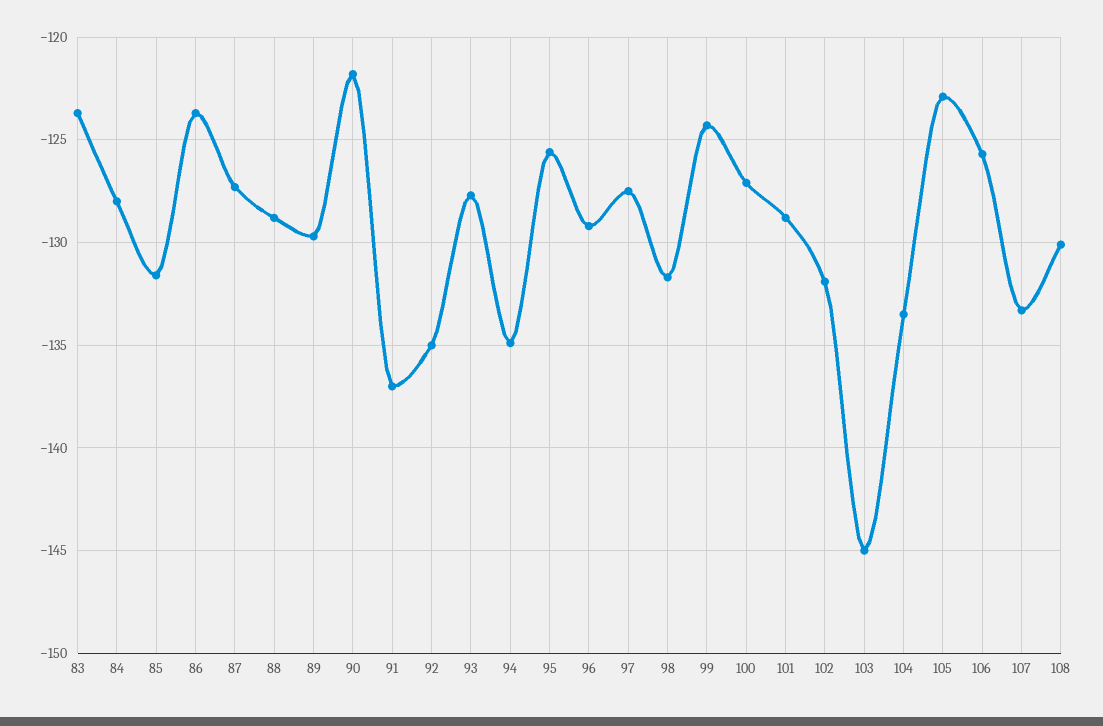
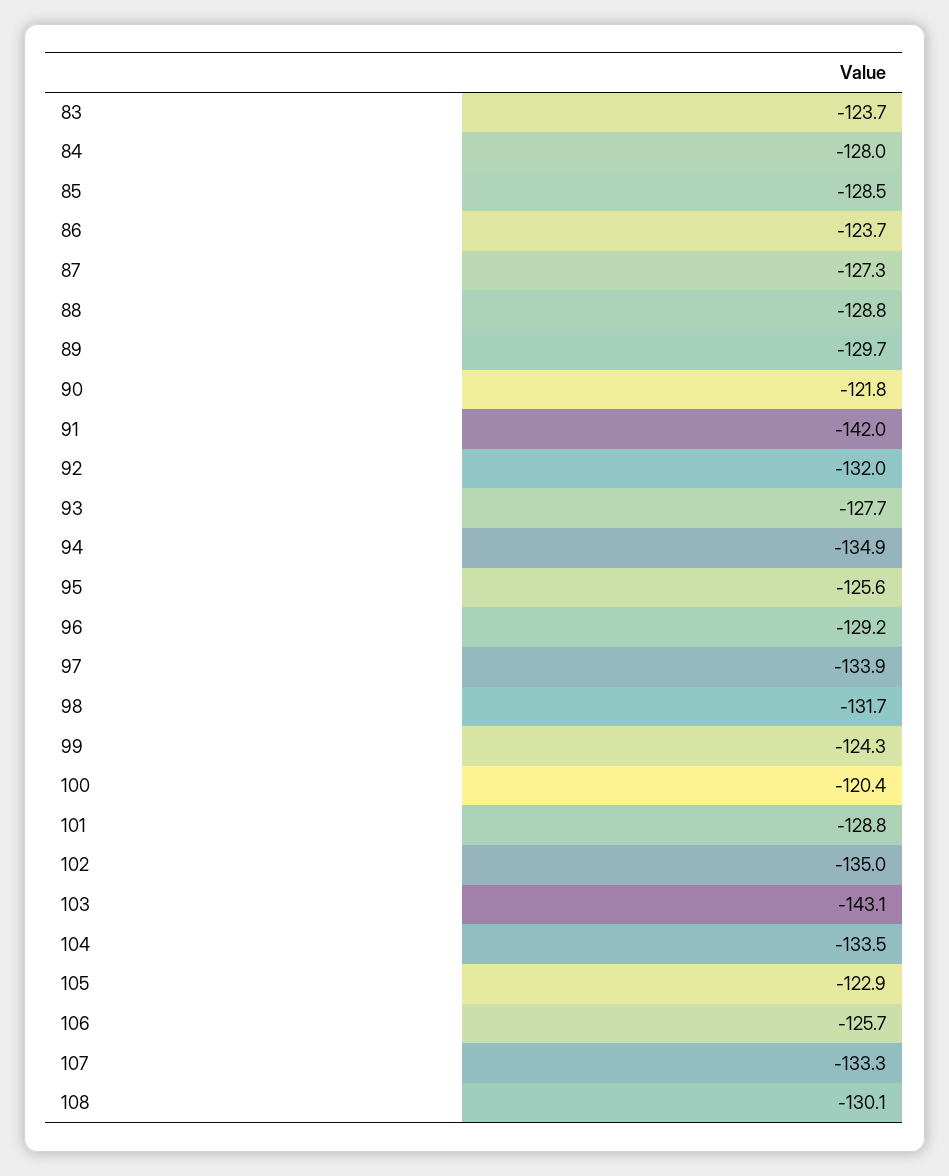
  {
    "83": -123.7,
    "84": -128,
-   "85": -131.5,
+   "85": -128.5,
    "86": -123.7,
    "87": -127.3,
    "88": -128.8,
    "89": -129.7,
    "90": -121.8,
-   "91": -137,
+   "91": -142,
-   "92": -135,
+   "92": -132,
    "93": -127.7,
    "94": -134.9,
    "95": -125.6,
    "96": -129.2,
-   "97": -127.5,
+   "97": -133.9,
    "98": -131.7,
    "99": -124.3,
-   "100": -127,
+   "100": -120.4,
    "101": -128.8,
-   "102": -132,
+   "102": -135,
-   "103": -145,
+   "103": -143.1,
    "104": -133.5,
    "105": -122.9,
    "106": -125.7,
    "107": -133.3,
    "108": -130.1
  }

